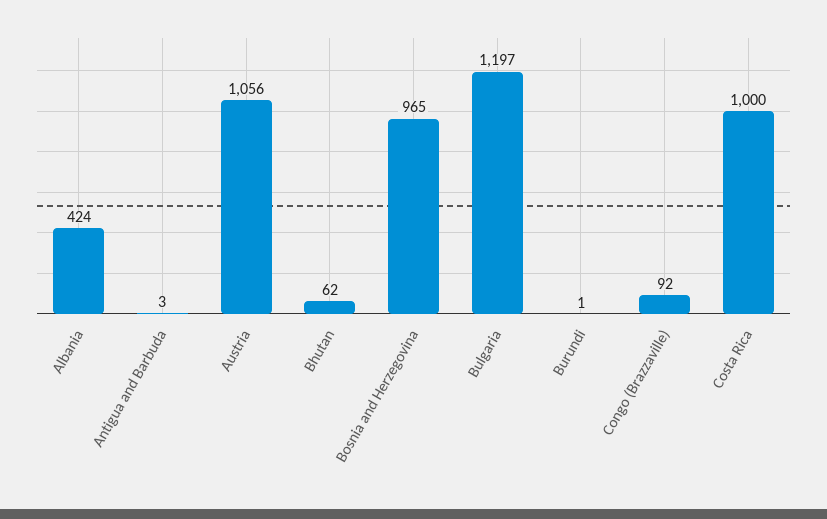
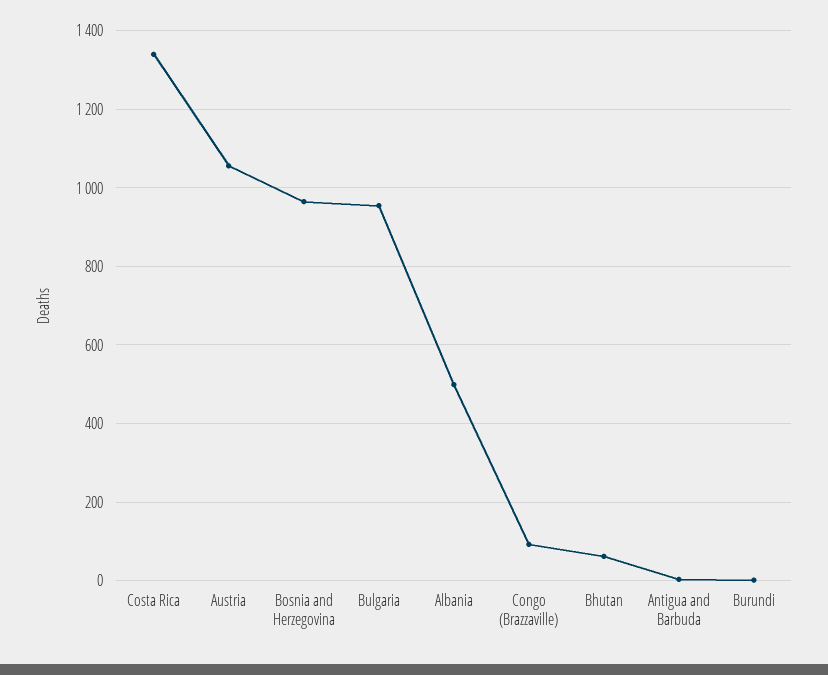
  {
-   "Albania": 424,
+   "Albania": 500,
    "Antigua and Barbuda": 3,
    "Austria": 1056,
    "Bhutan": 62,
    "Bosnia and Herzegovina": 965,
-   "Bulgaria": 1197,
+   "Bulgaria": 960,
    "Burundi": 1,
    "Congo (Brazzaville)": 92,
-   "Costa Rica": 1000
+   "Costa Rica": 1340
  }

